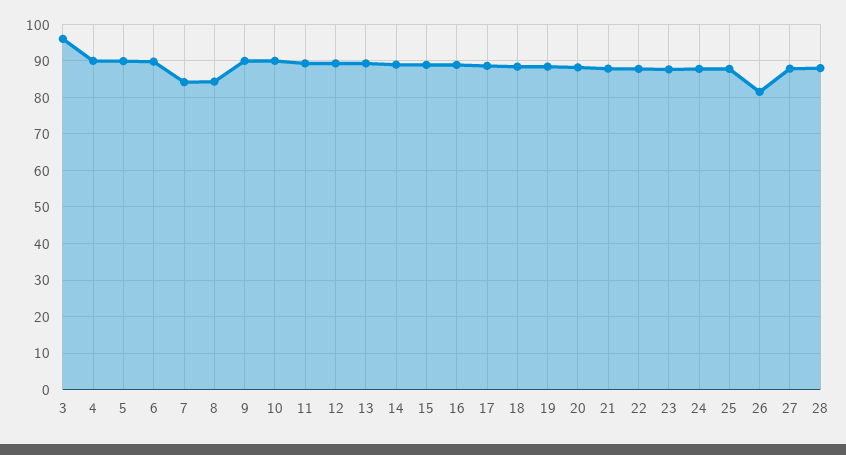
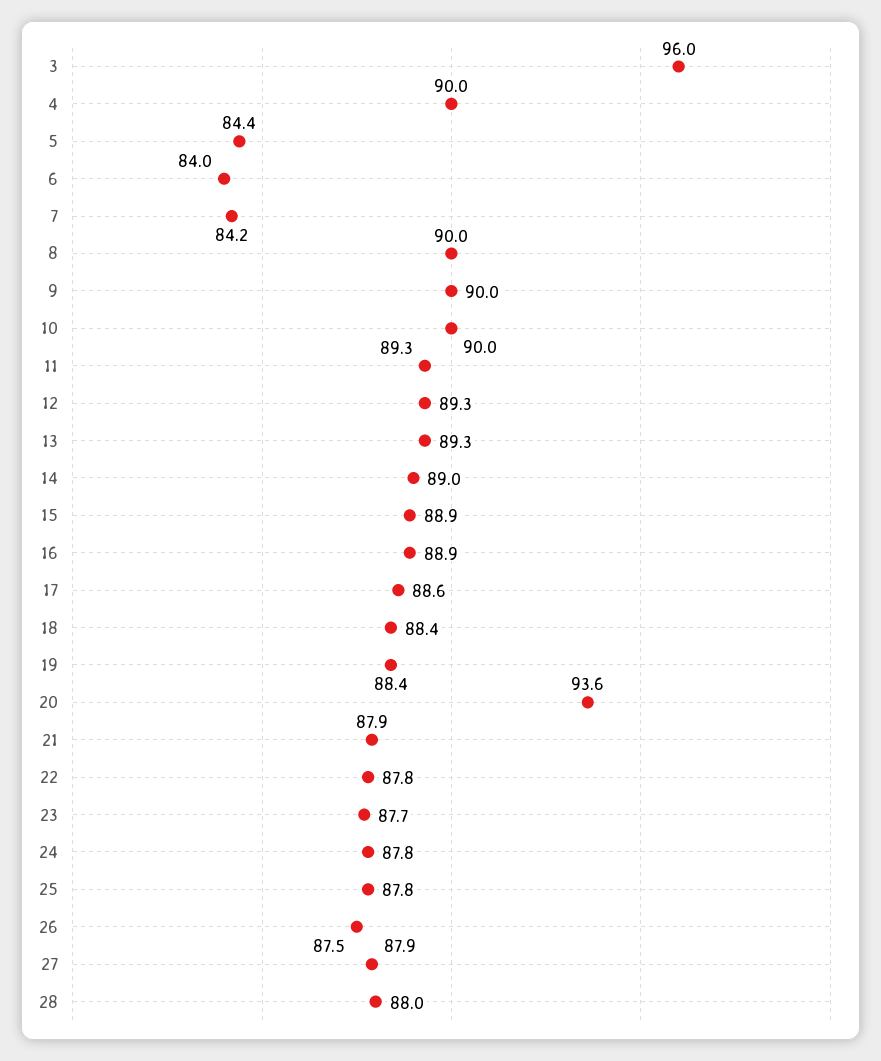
  {
    "3": 96,
    "4": 90,
-   "5": 90,
+   "5": 84.4,
-   "6": 90,
+   "6": 84,
    "7": 84.2,
-   "8": 84,
+   "8": 90,
    "9": 90,
    "10": 90,
    "11": 89.3,
    "12": 89.3,
    "13": 89.3,
    "14": 89,
    "15": 88.9,
    "16": 88.9,
    "17": 88.6,
    "18": 88.4,
    "19": 88.4,
-   "20": 88,
+   "20": 93.6,
    "21": 87.9,
    "22": 87.8,
    "23": 87.7,
    "24": 87.8,
    "25": 87.8,
-   "26": 82,
+   "26": 87.5,
    "27": 87.9,
    "28": 88
  }

